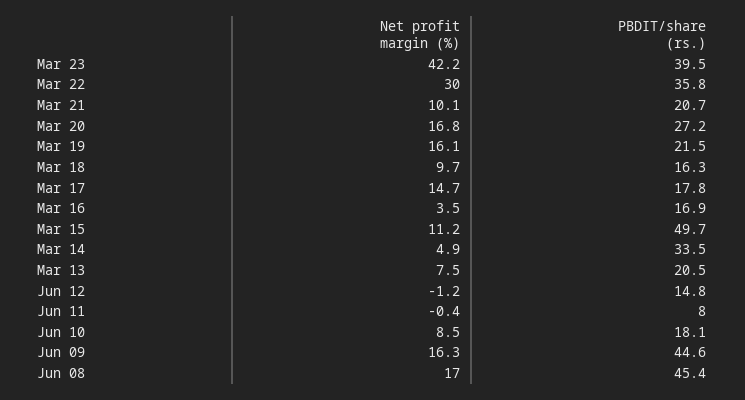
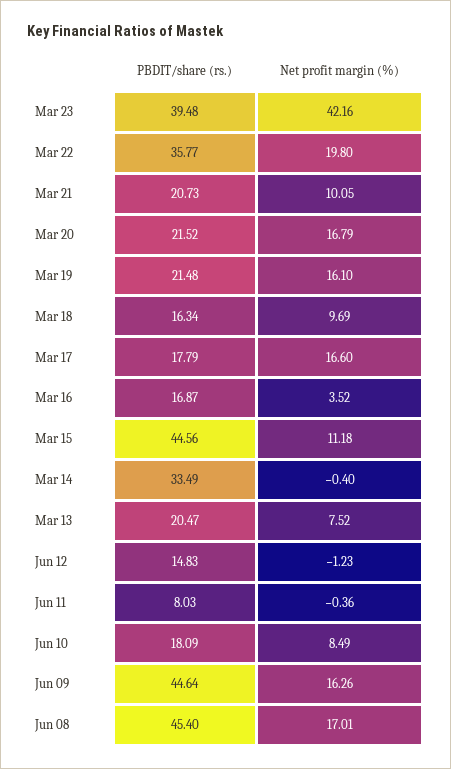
  {
    "Net profit margin (%)": {
      "Mar 23": 42.16,
-     "Mar 22": 30,
+     "Mar 22": 19.8,
      "Mar 21": 10.05,
      "Mar 20": 16.79,
      "Mar 19": 16.1,
      "Mar 18": 9.69,
-     "Mar 17": 14.7,
+     "Mar 17": 16.6,
      "Mar 16": 3.52,
      "Mar 15": 11.18,
-     "Mar 14": 4.9,
+     "Mar 14": -0.4,
      "Mar 13": 7.52,
      "Jun 12": -1.23,
      "Jun 11": -0.36,
      "Jun 10": 8.49,
      "Jun 09": 16.26,
      "Jun 08": 17.01
    },
    "PBDIT/share (rs.)": {
      "Mar 23": 39.48,
      "Mar 22": 35.77,
      "Mar 21": 20.73,
-     "Mar 20": 27.2,
+     "Mar 20": 21.52,
      "Mar 19": 21.48,
      "Mar 18": 16.34,
      "Mar 17": 17.79,
      "Mar 16": 16.87,
-     "Mar 15": 49.7,
+     "Mar 15": 44.56,
      "Mar 14": 33.49,
      "Mar 13": 20.47,
      "Jun 12": 14.83,
      "Jun 11": 8.03,
      "Jun 10": 18.09,
      "Jun 09": 44.64,
      "Jun 08": 45.4
    }
  }

